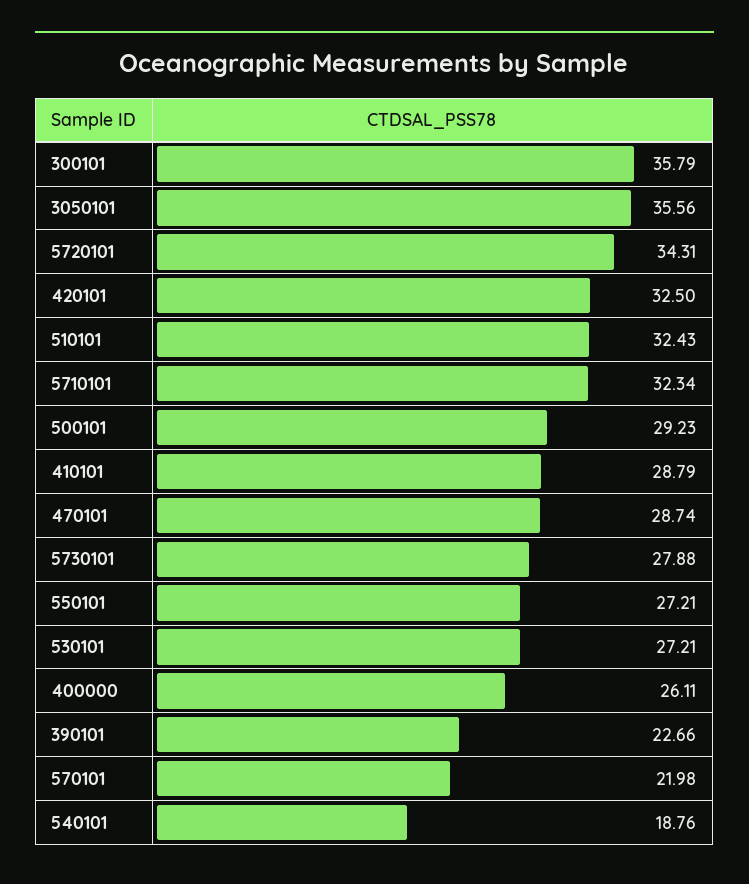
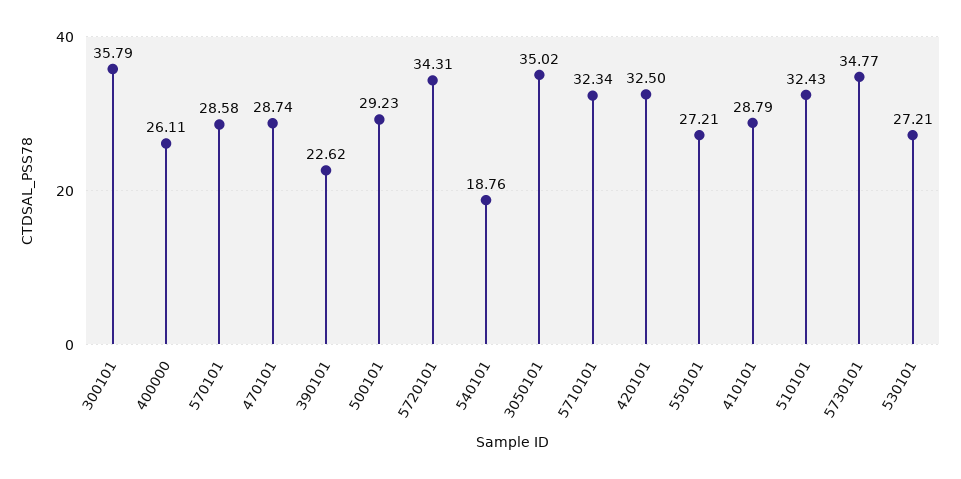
  {
    "300101": 35.79,
-   "3050101": 35.56,
+   "3050101": 35.02,
    "5720101": 34.31,
    "420101": 32.5,
    "510101": 32.43,
    "5710101": 32.34,
    "500101": 29.23,
    "410101": 28.79,
    "470101": 28.74,
-   "5730101": 27.88,
+   "5730101": 34.77,
    "550101": 27.21,
    "530101": 27.21,
    "400000": 26.11,
-   "390101": 22.66,
+   "390101": 22.62,
-   "570101": 21.98,
+   "570101": 28.58,
    "540101": 18.76
  }

